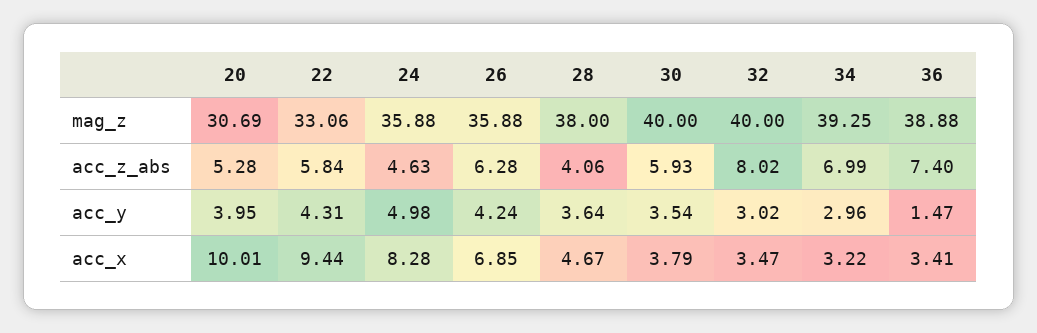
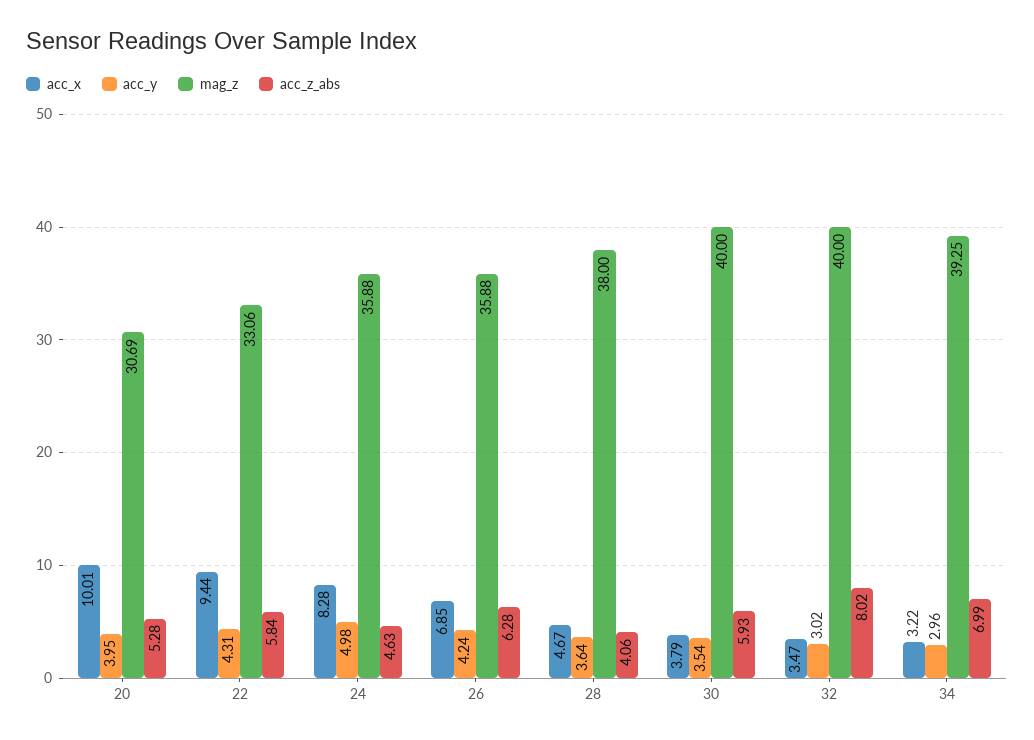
  {
    "mag_z": {
      "20": 30.69,
      "22": 33.06,
      "24": 35.88,
      "26": 35.88,
      "28": 38,
      "30": 40,
      "32": 40,
-     "34": 39.25,
+     "34": 39.25
-     "36": 38.88
    },
    "acc_z_abs": {
      "20": 5.28,
      "22": 5.84,
      "24": 4.63,
      "26": 6.28,
      "28": 4.06,
      "30": 5.93,
      "32": 8.02,
-     "34": 6.99,
+     "34": 6.99
-     "36": 7.4
    },
    "acc_y": {
      "20": 3.95,
      "22": 4.31,
      "24": 4.98,
      "26": 4.24,
      "28": 3.64,
      "30": 3.54,
      "32": 3.02,
-     "34": 2.96,
+     "34": 2.96
-     "36": 1.47
    },
    "acc_x": {
      "20": 10.01,
      "22": 9.44,
      "24": 8.28,
      "26": 6.85,
      "28": 4.67,
      "30": 3.79,
      "32": 3.47,
-     "34": 3.22,
+     "34": 3.22
-     "36": 3.41
    }
  }

